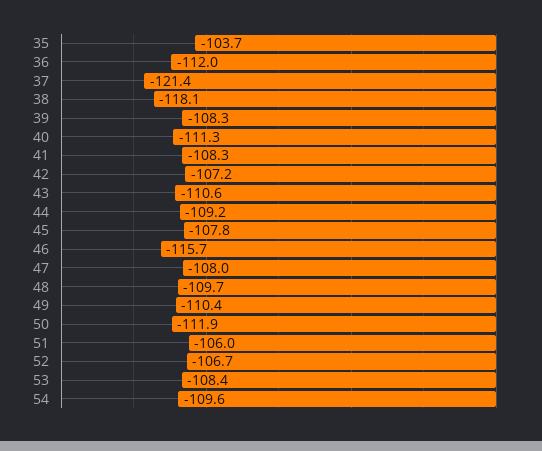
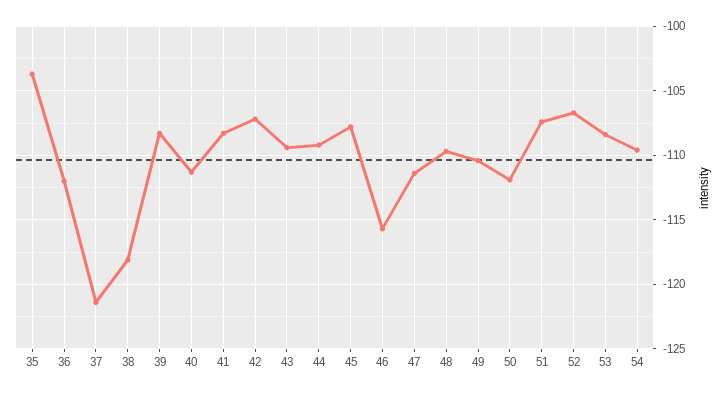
  {
    "35": -103.7,
    "36": -112,
    "37": -121.4,
    "38": -118.1,
    "39": -108.3,
    "40": -111.3,
    "41": -108.3,
    "42": -107.2,
-   "43": -110.6,
+   "43": -109.5,
    "44": -109.2,
    "45": -107.8,
    "46": -115.7,
-   "47": -108,
+   "47": -111.5,
    "48": -109.7,
    "49": -110.4,
    "50": -111.9,
-   "51": -106,
+   "51": -107.5,
    "52": -106.7,
    "53": -108.4,
    "54": -109.6
  }

